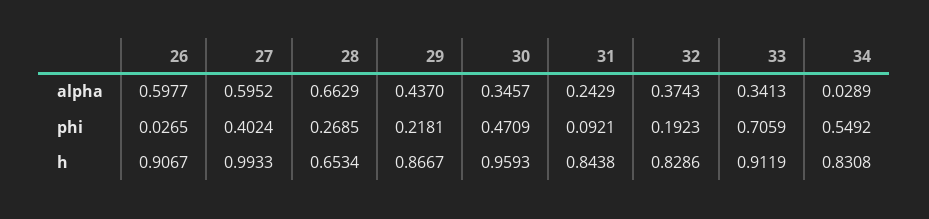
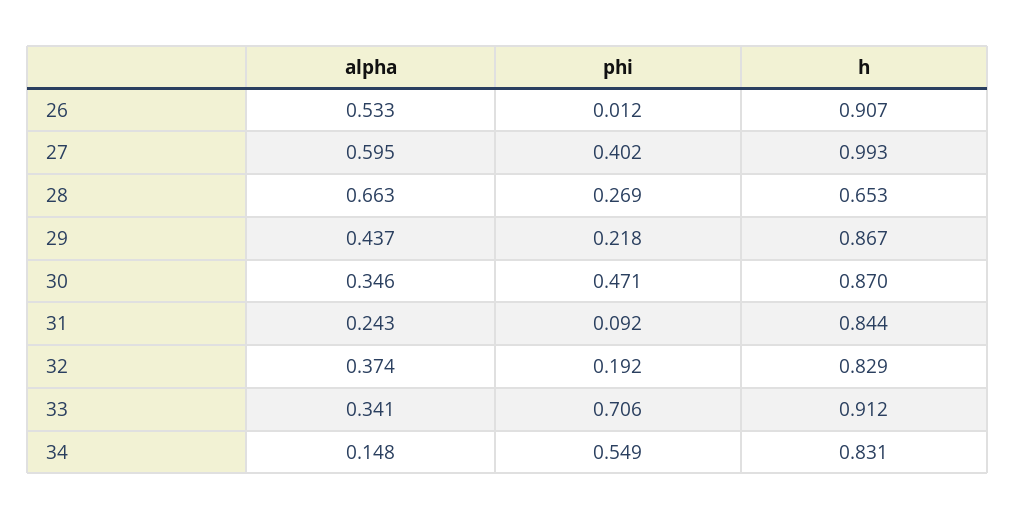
  {
    "26": {
-     "alpha": 0.5977,
+     "alpha": 0.533,
-     "phi": 0.0265,
+     "phi": 0.012,
      "h": 0.9067
    },
    "27": {
      "alpha": 0.5952,
      "phi": 0.4024,
      "h": 0.9933
    },
    "28": {
      "alpha": 0.6629,
      "phi": 0.2685,
      "h": 0.6534
    },
    "29": {
      "alpha": 0.437,
      "phi": 0.2181,
      "h": 0.8667
    },
    "30": {
      "alpha": 0.3457,
      "phi": 0.4709,
-     "h": 0.9593
+     "h": 0.87
    },
    "31": {
      "alpha": 0.2429,
      "phi": 0.0921,
      "h": 0.8438
    },
    "32": {
      "alpha": 0.3743,
      "phi": 0.1923,
      "h": 0.8286
    },
    "33": {
      "alpha": 0.3413,
      "phi": 0.7059,
      "h": 0.9119
    },
    "34": {
-     "alpha": 0.0289,
+     "alpha": 0.148,
      "phi": 0.5492,
      "h": 0.8308
    }
  }

